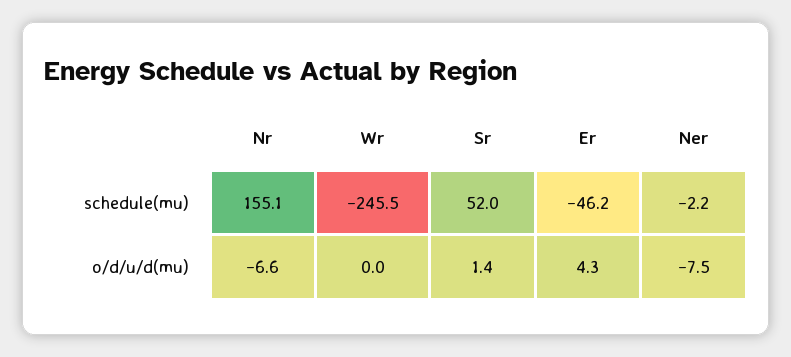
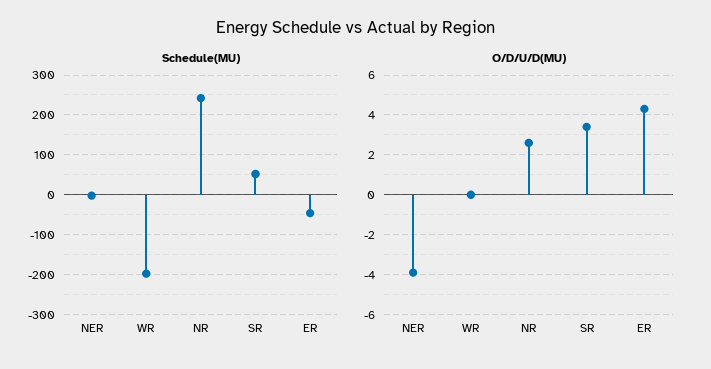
  {
    "schedule(mu)": {
-     "Nr": 155.1,
+     "Nr": 240,
-     "Wr": -245.5,
+     "Wr": -200,
      "Sr": 52,
      "Er": -46.2,
      "Ner": -2.2
    },
    "o/d/u/d(mu)": {
-     "Nr": -6.6,
+     "Nr": 2.5,
      "Wr": 0,
-     "Sr": 1.4,
+     "Sr": 3.5,
      "Er": 4.3,
-     "Ner": -7.5
+     "Ner": -4
    }
  }

